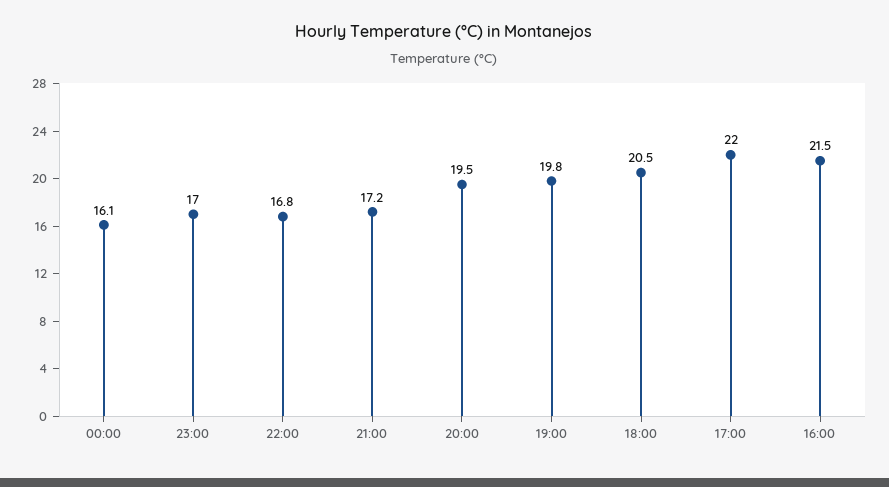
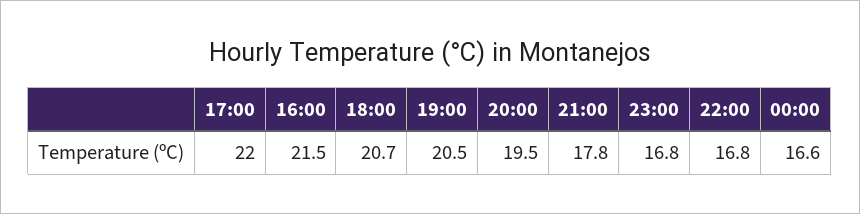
  {
-   "00:00": 16.1,
+   "00:00": 16.6,
-   "23:00": 17,
+   "23:00": 16.8,
    "22:00": 16.8,
-   "21:00": 17.2,
+   "21:00": 17.8,
    "20:00": 19.5,
-   "19:00": 19.8,
+   "19:00": 20.5,
-   "18:00": 20.5,
+   "18:00": 20.7,
    "17:00": 22,
    "16:00": 21.5
  }

